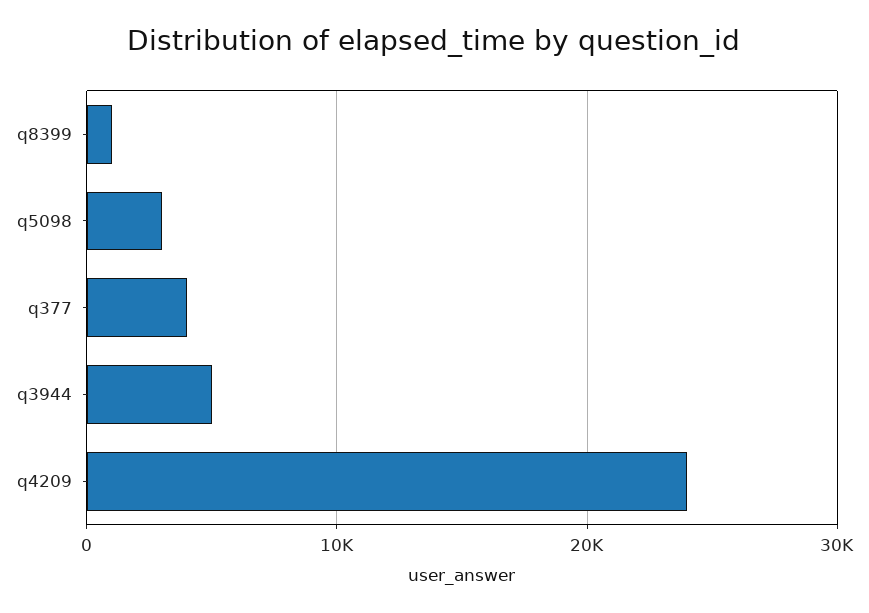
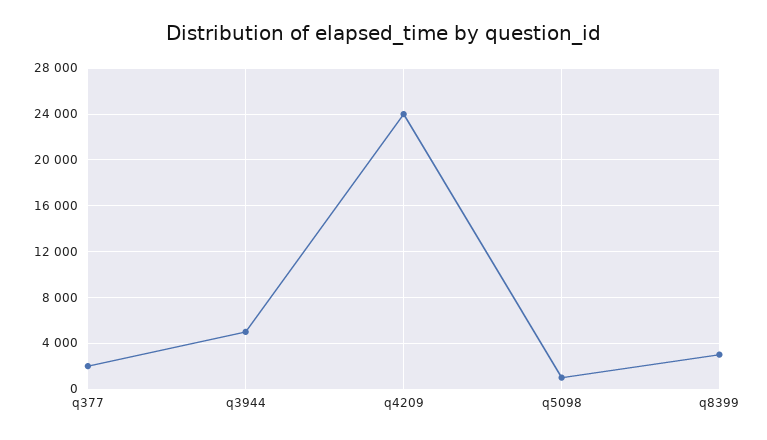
  {
-   "q8399": 1000,
+   "q8399": 3000,
-   "q5098": 3000,
+   "q5098": 1000,
-   "q377": 4000,
+   "q377": 2000,
    "q3944": 5000,
    "q4209": 24000
  }

